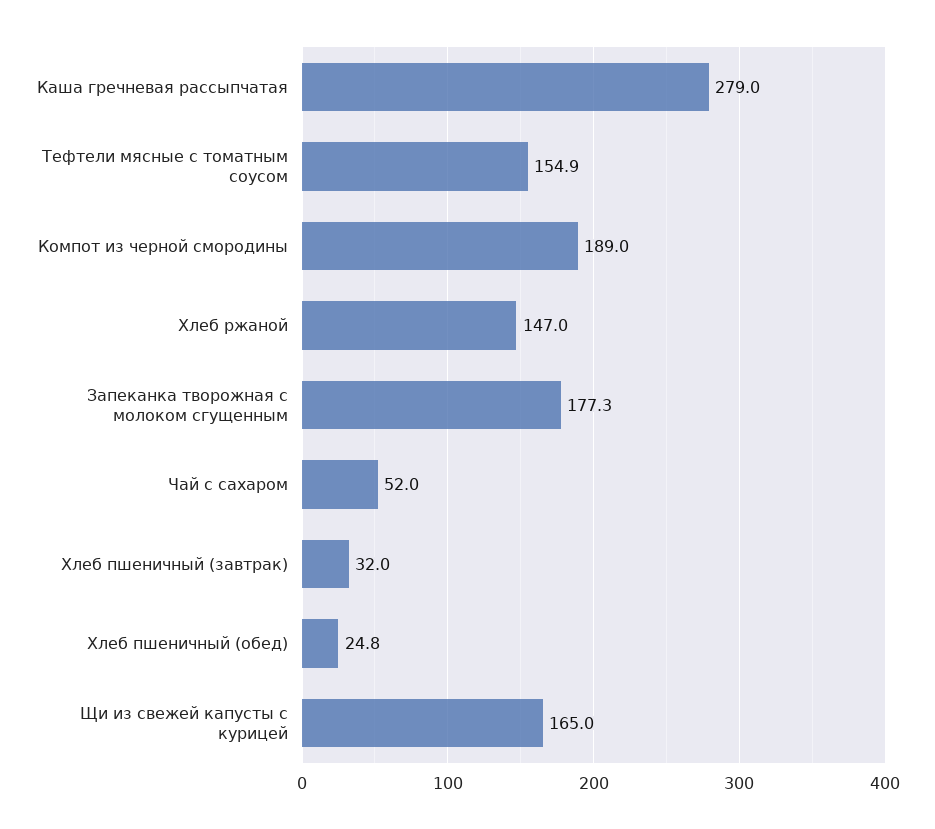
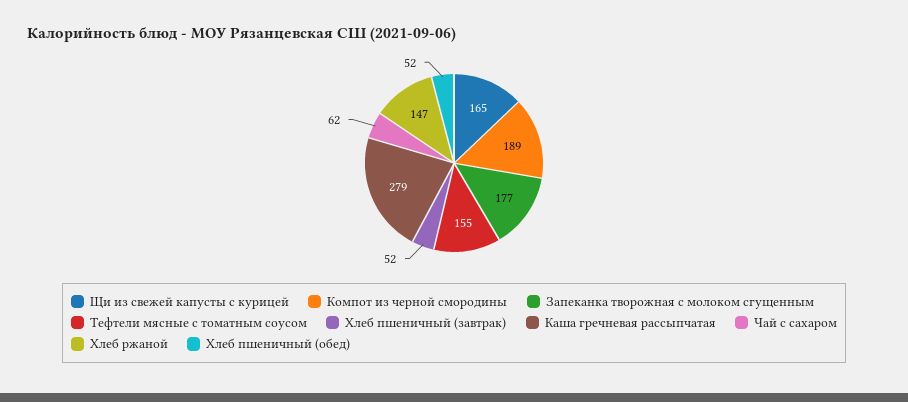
  {
    "Каша гречневая рассыпчатая": 279,
    "Тефтели мясные с томатным соусом": 154.9,
    "Компот из черной смородины": 189,
    "Хлеб ржаной": 147,
    "Запеканка творожная с молоком сгущенным": 177.3,
-   "Чай с сахаром": 52,
+   "Чай с сахаром": 62,
-   "Хлеб пшеничный (завтрак)": 32,
+   "Хлеб пшеничный (завтрак)": 52,
-   "Хлеб пшеничный (обед)": 24.8,
+   "Хлеб пшеничный (обед)": 52,
    "Щи из свежей капусты с курицей": 165
  }

